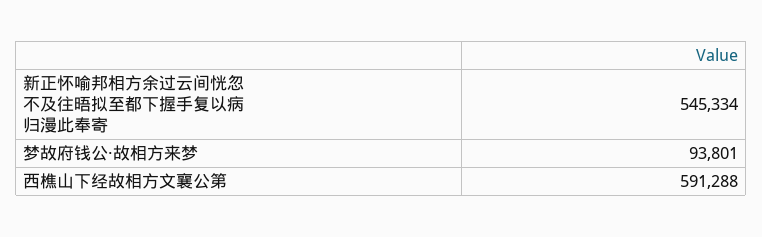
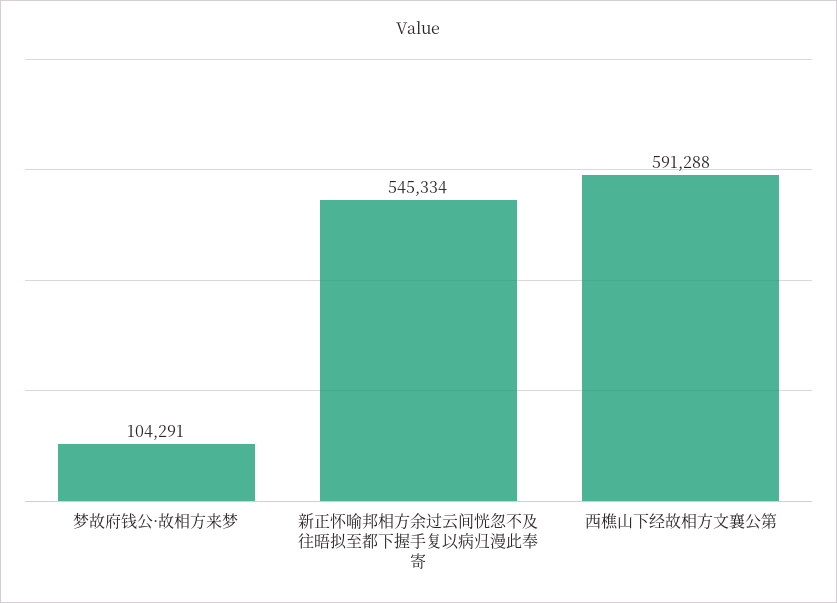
  {
    "新正怀喻邦相方余过云间恍忽不及往晤拟至都下握手复以病归漫此奉寄": 545334,
-   "梦故府钱公·故相方来梦": 93801,
+   "梦故府钱公·故相方来梦": 104291,
    "西樵山下经故相方文襄公第": 591288
  }

